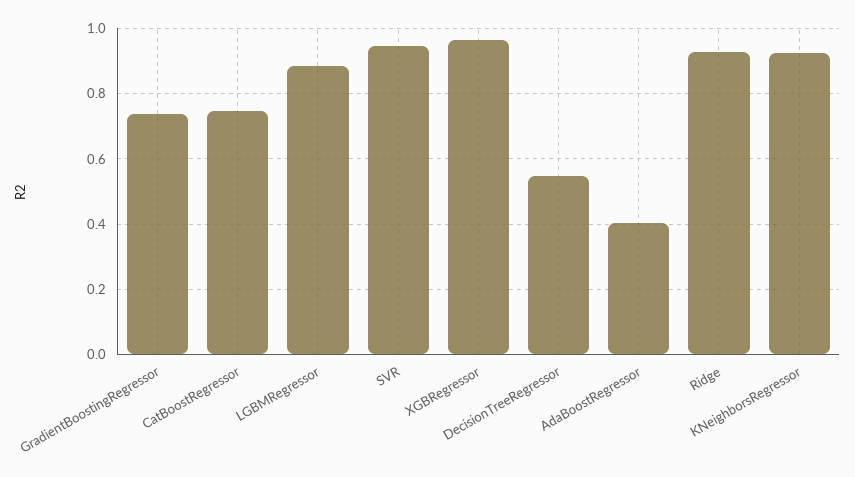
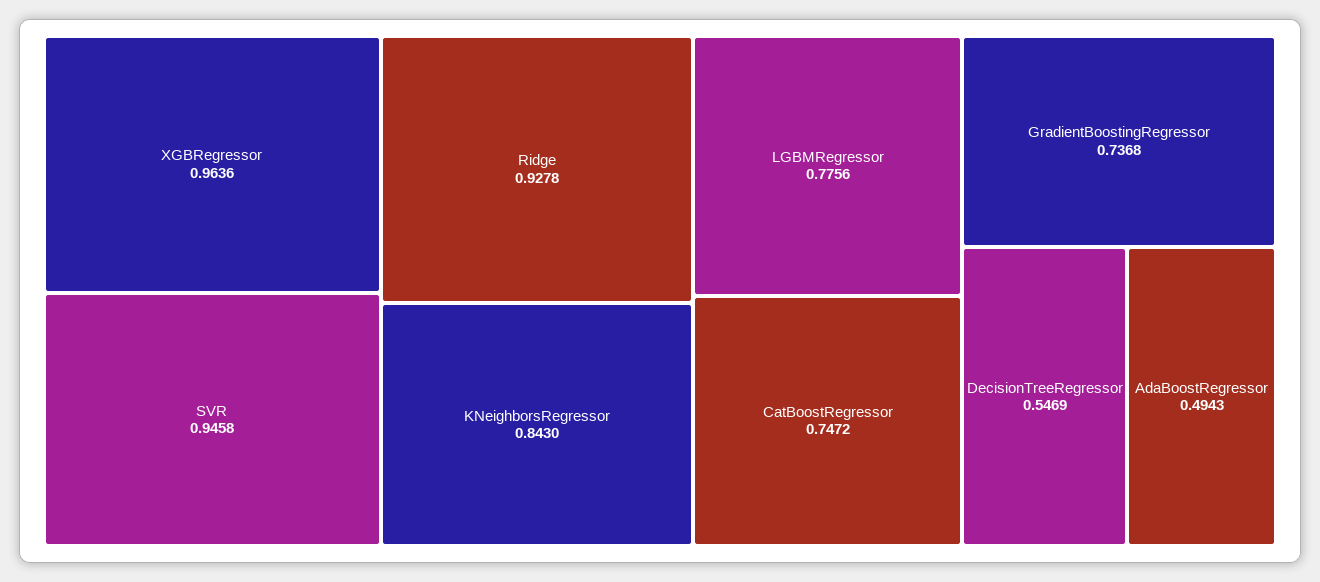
  {
    "GradientBoostingRegressor": 0.7368,
    "CatBoostRegressor": 0.7472,
-   "LGBMRegressor": 0.88,
+   "LGBMRegressor": 0.7756,
    "SVR": 0.9458,
    "XGBRegressor": 0.9636,
    "DecisionTreeRegressor": 0.5469,
-   "AdaBoostRegressor": 0.4,
+   "AdaBoostRegressor": 0.4943,
    "Ridge": 0.9278,
-   "KNeighborsRegressor": 0.92
+   "KNeighborsRegressor": 0.843
  }

